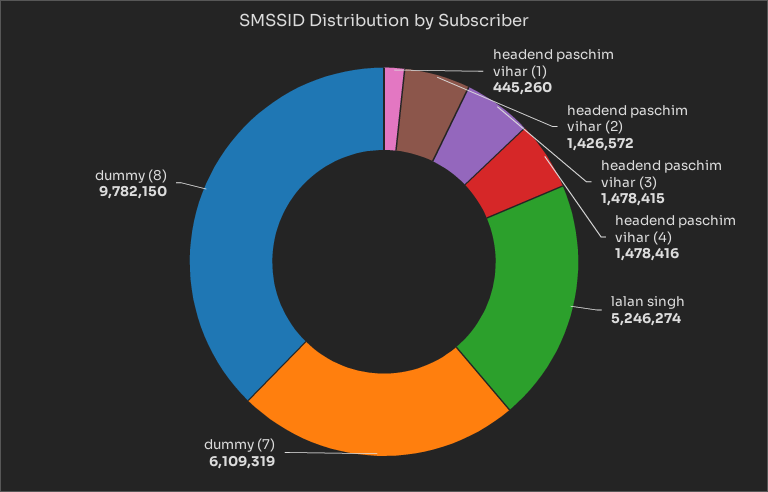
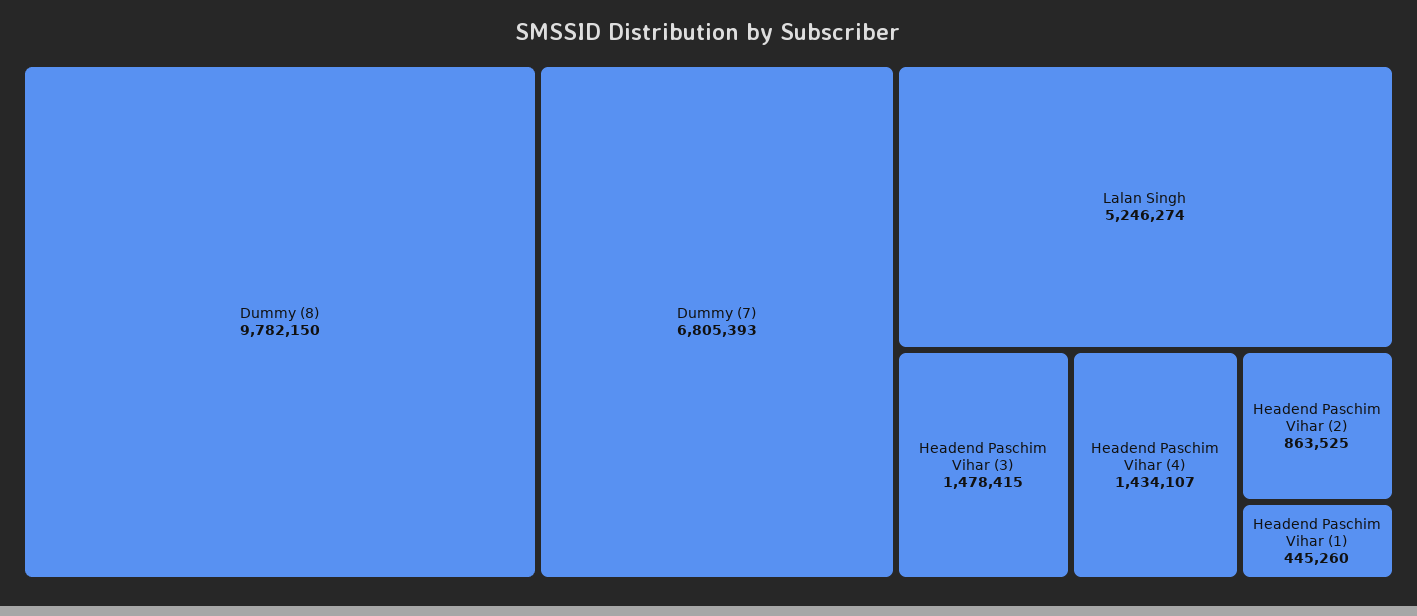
  {
    "headend paschim vihar (1)": 445260,
-   "headend paschim vihar (2)": 1426572,
+   "headend paschim vihar (2)": 863525,
    "headend paschim vihar (3)": 1478415,
-   "headend paschim vihar (4)": 1478416,
+   "headend paschim vihar (4)": 1434107,
    "lalan singh": 5246274,
-   "dummy (7)": 6109319,
+   "dummy (7)": 6805393,
    "dummy (8)": 9782150
  }

